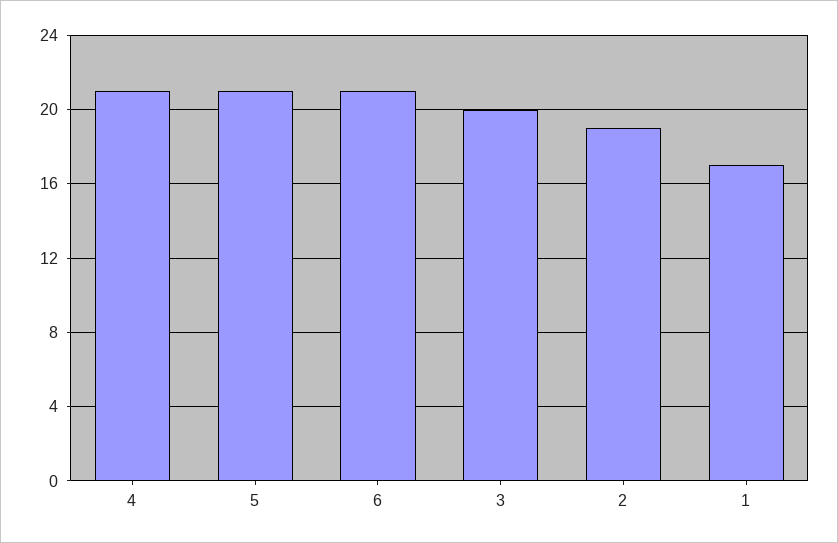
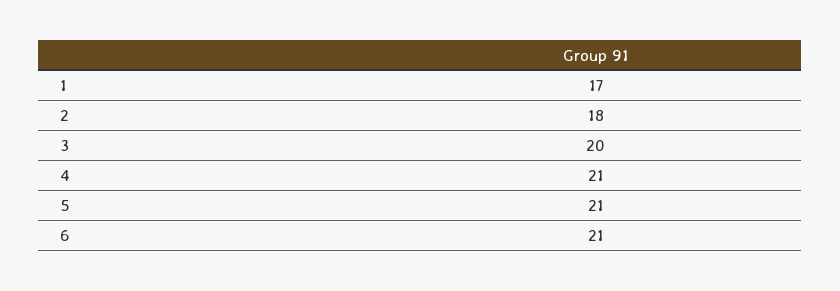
  {
    "4": 21,
    "5": 21,
    "6": 21,
    "3": 20,
-   "2": 19,
+   "2": 18,
    "1": 17
  }

